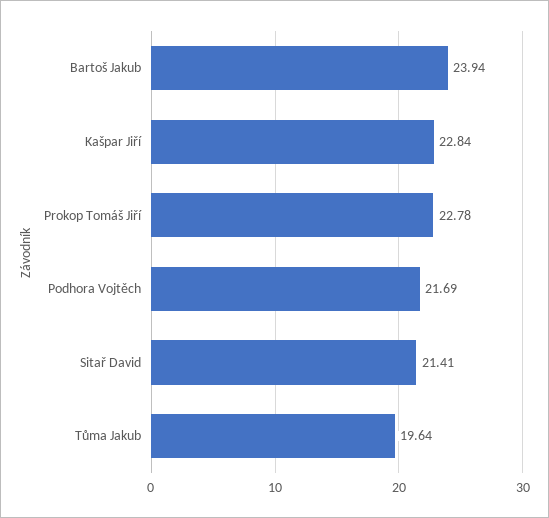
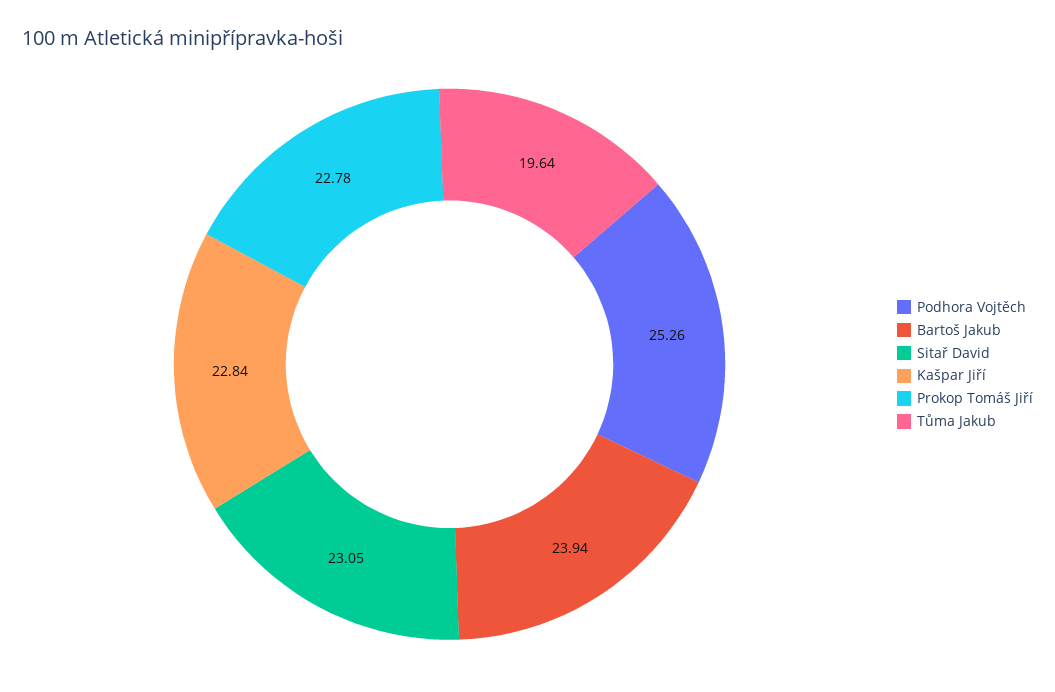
  {
    "Bartoš Jakub": 23.94,
    "Kašpar Jiří": 22.84,
    "Prokop Tomáš Jiří": 22.78,
-   "Podhora Vojtěch": 21.69,
+   "Podhora Vojtěch": 25.26,
-   "Sitař David": 21.41,
+   "Sitař David": 23.05,
    "Tůma Jakub": 19.64
  }

